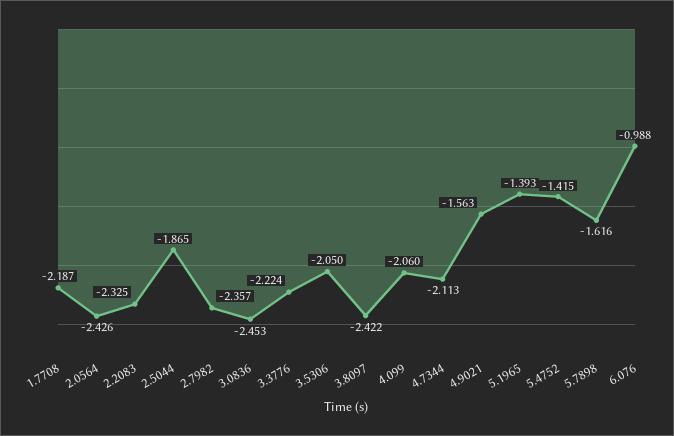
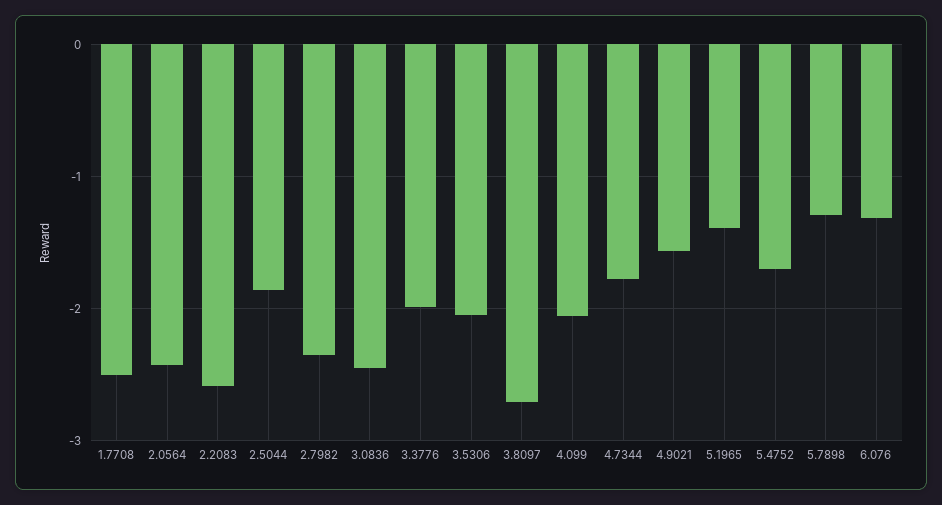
  {
-   "1.7708": -2.187,
+   "1.7708": -2.5,
    "2.0564": -2.426,
-   "2.2083": -2.325,
+   "2.2083": -2.6,
    "2.5044": -1.865,
    "2.7982": -2.357,
    "3.0836": -2.453,
-   "3.3776": -2.224,
+   "3.3776": -2,
    "3.5306": -2.05,
-   "3.8097": -2.422,
+   "3.8097": -2.7,
    "4.099": -2.06,
-   "4.7344": -2.113,
+   "4.7344": -1.8,
    "4.9021": -1.563,
    "5.1965": -1.393,
-   "5.4752": -1.415,
+   "5.4752": -1.7,
-   "5.7898": -1.616,
+   "5.7898": -1.3,
-   "6.076": -0.988
+   "6.076": -1.3
  }

